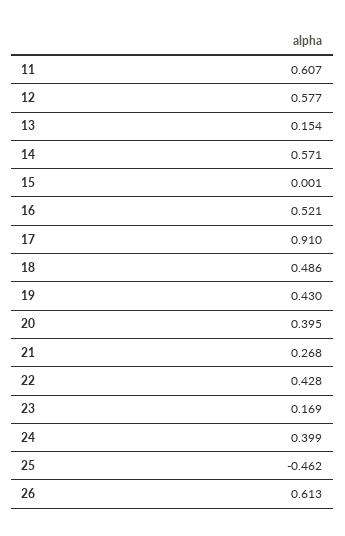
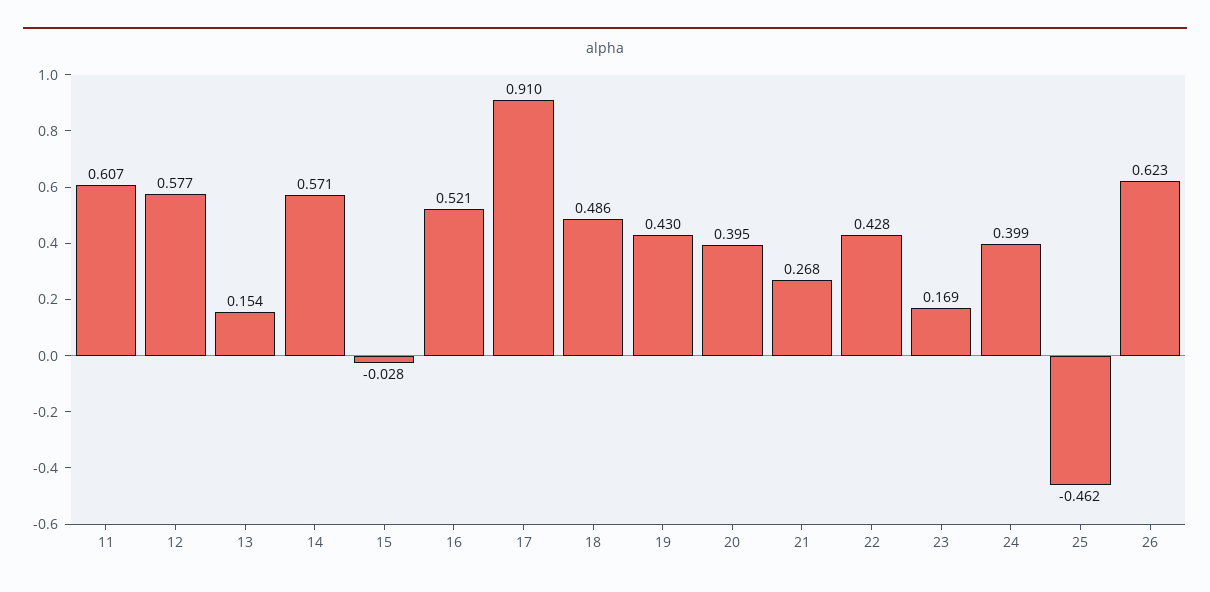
  {
    "11": 0.607,
    "12": 0.577,
    "13": 0.154,
    "14": 0.571,
-   "15": 0.001,
+   "15": -0.028,
    "16": 0.521,
    "17": 0.91,
    "18": 0.486,
    "19": 0.43,
    "20": 0.395,
    "21": 0.268,
    "22": 0.428,
    "23": 0.169,
    "24": 0.399,
    "25": -0.462,
-   "26": 0.613
+   "26": 0.623
  }

